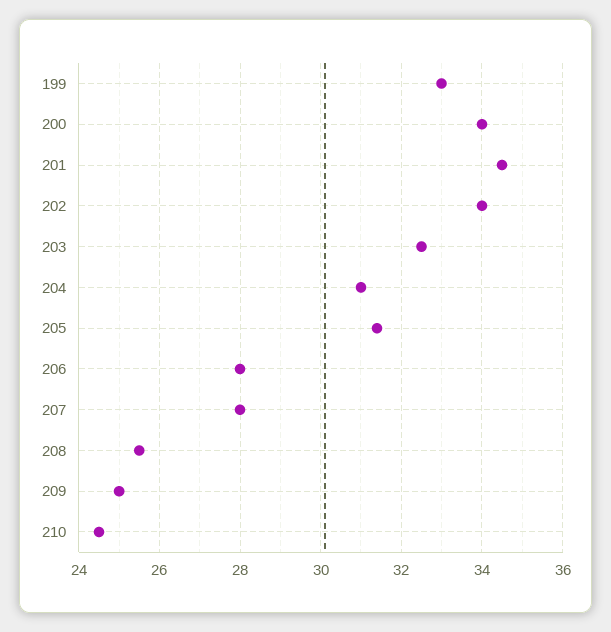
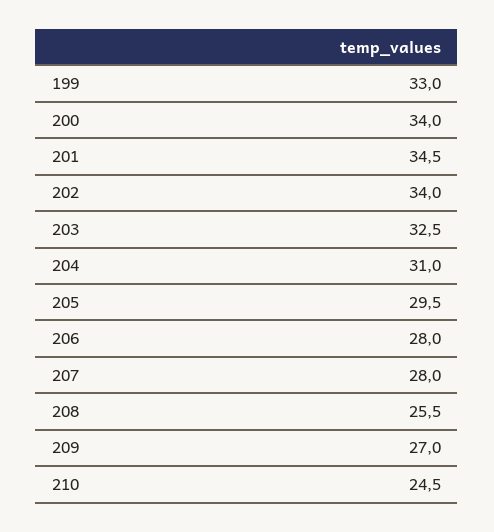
  {
    "199": 33,
    "200": 34,
    "201": 34.5,
    "202": 34,
    "203": 32.5,
    "204": 31,
-   "205": 31.5,
+   "205": 29.5,
    "206": 28,
    "207": 28,
    "208": 25.5,
-   "209": 25,
+   "209": 27,
    "210": 24.5
  }

